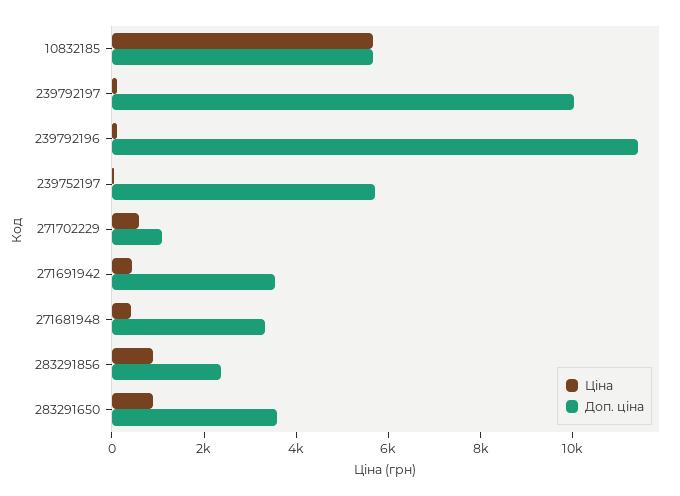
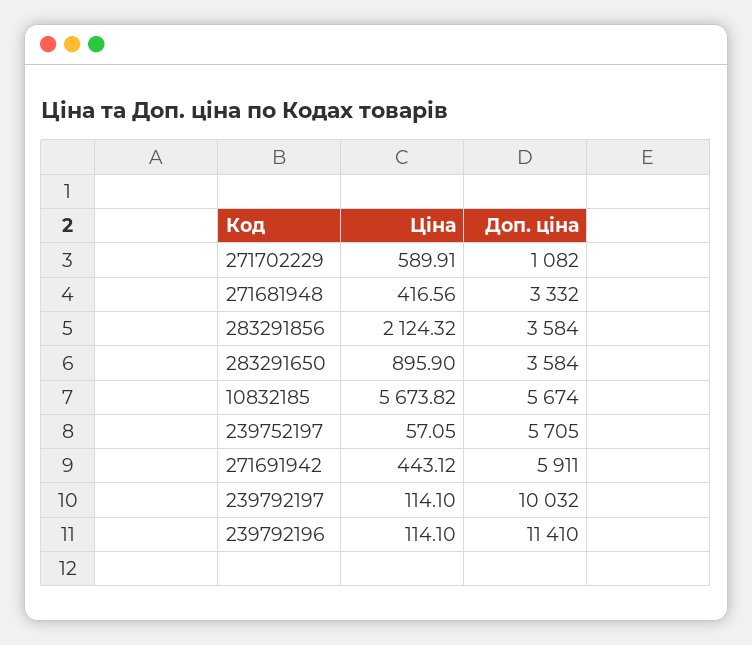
  {
    "Ціна": {
      "10832185": 5673.82,
      "239792197": 114.1,
      "239792196": 114.1,
      "239752197": 57.05,
      "271702229": 589.91,
      "271691942": 443.12,
      "271681948": 416.56,
-     "283291856": 1000,
+     "283291856": 2124.32,
      "283291650": 895.9
    },
    "Доп. ціна": {
      "10832185": 5674,
      "239792197": 10032,
      "239792196": 11410,
      "239752197": 5705,
      "271702229": 1082,
-     "271691942": 3500,
+     "271691942": 5911,
      "271681948": 3332,
-     "283291856": 2500,
+     "283291856": 3584,
      "283291650": 3584
    }
  }

